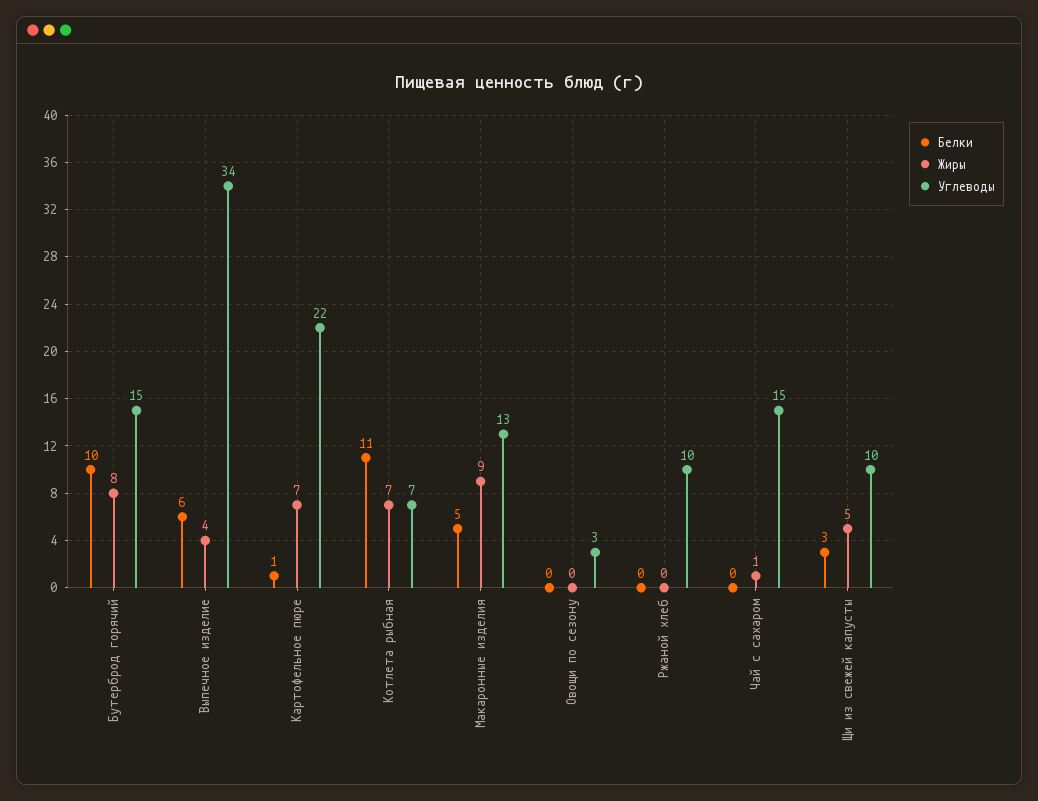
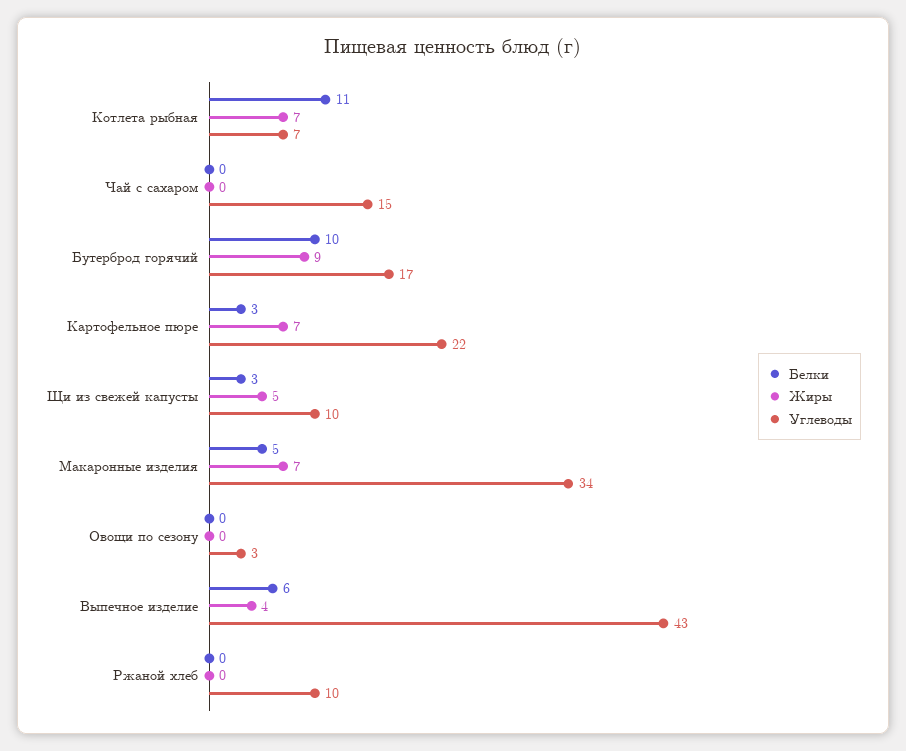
  {
    "Белки": {
      "Бутерброд горячий": 10,
      "Выпечное изделие": 6,
-     "Картофельное пюре": 1,
+     "Картофельное пюре": 3,
      "Котлета рыбная": 11,
      "Макаронные изделия": 5,
      "Овощи по сезону": 0,
      "Ржаной хлеб": 0,
      "Чай с сахаром": 0,
      "Щи из свежей капусты": 3
    },
    "Жиры": {
-     "Бутерброд горячий": 8,
+     "Бутерброд горячий": 9,
      "Выпечное изделие": 4,
      "Картофельное пюре": 7,
      "Котлета рыбная": 7,
-     "Макаронные изделия": 9,
+     "Макаронные изделия": 7,
      "Овощи по сезону": 0,
      "Ржаной хлеб": 0,
-     "Чай с сахаром": 1,
+     "Чай с сахаром": 0,
      "Щи из свежей капусты": 5
    },
    "Углеводы": {
-     "Бутерброд горячий": 15,
+     "Бутерброд горячий": 17,
-     "Выпечное изделие": 34,
+     "Выпечное изделие": 43,
      "Картофельное пюре": 22,
      "Котлета рыбная": 7,
-     "Макаронные изделия": 13,
+     "Макаронные изделия": 34,
      "Овощи по сезону": 3,
      "Ржаной хлеб": 10,
      "Чай с сахаром": 15,
      "Щи из свежей капусты": 10
    }
  }

